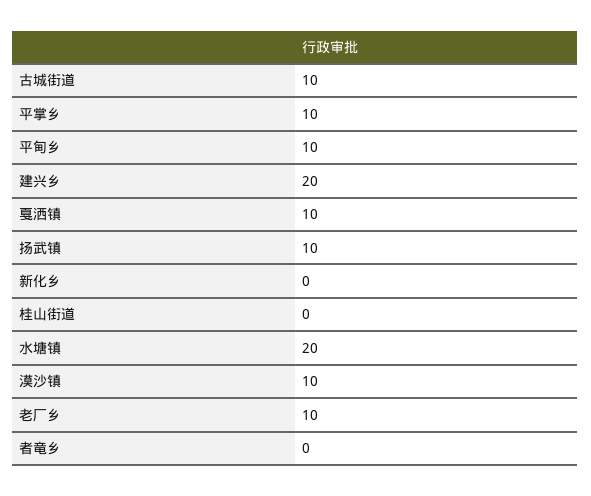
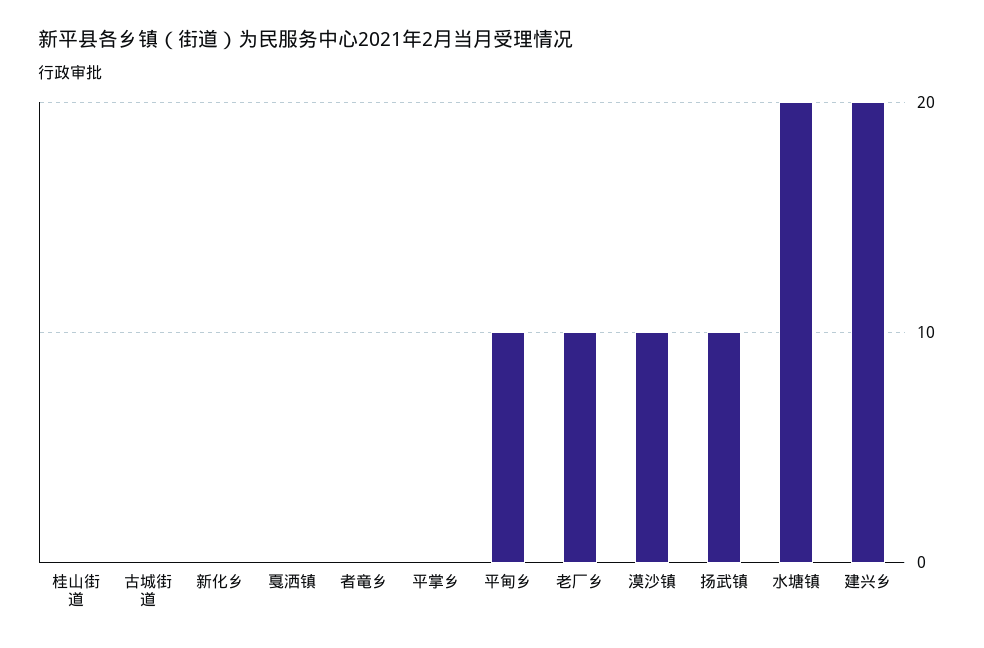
  {
-   "古城街道": 10,
+   "古城街道": 0,
-   "平掌乡": 10,
+   "平掌乡": 0,
    "平甸乡": 10,
    "建兴乡": 20,
-   "戛洒镇": 10,
+   "戛洒镇": 0,
    "扬武镇": 10,
    "新化乡": 0,
    "桂山街道": 0,
    "水塘镇": 20,
    "漠沙镇": 10,
    "老厂乡": 10,
    "者竜乡": 0
  }

